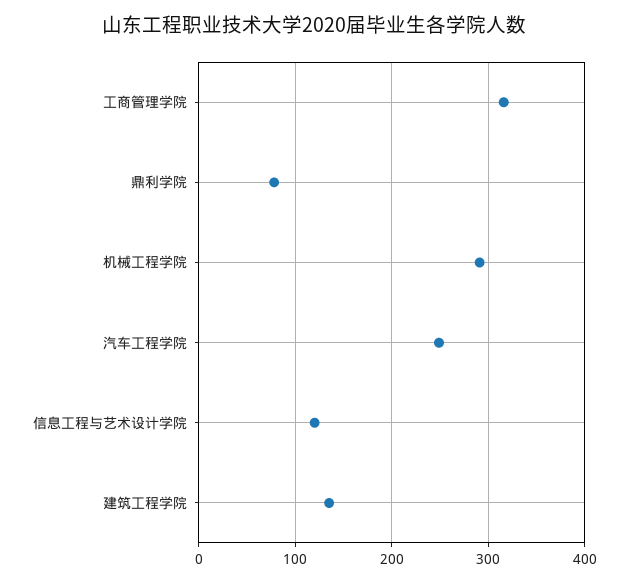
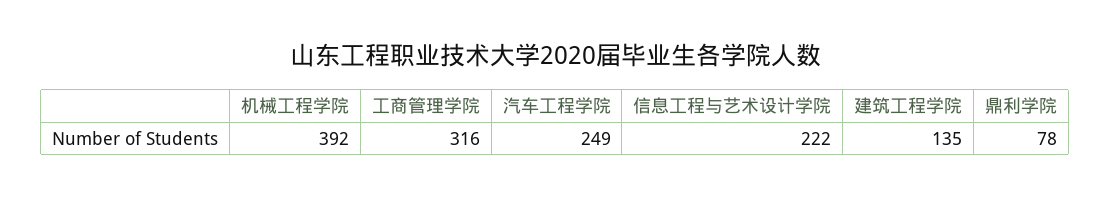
  {
    "工商管理学院": 316,
    "鼎利学院": 78,
-   "机械工程学院": 290,
+   "机械工程学院": 392,
    "汽车工程学院": 249,
-   "信息工程与艺术设计学院": 120,
+   "信息工程与艺术设计学院": 222,
    "建筑工程学院": 135
  }

